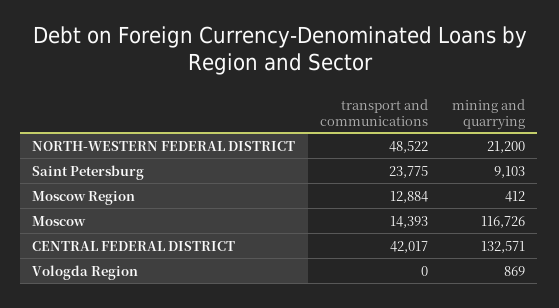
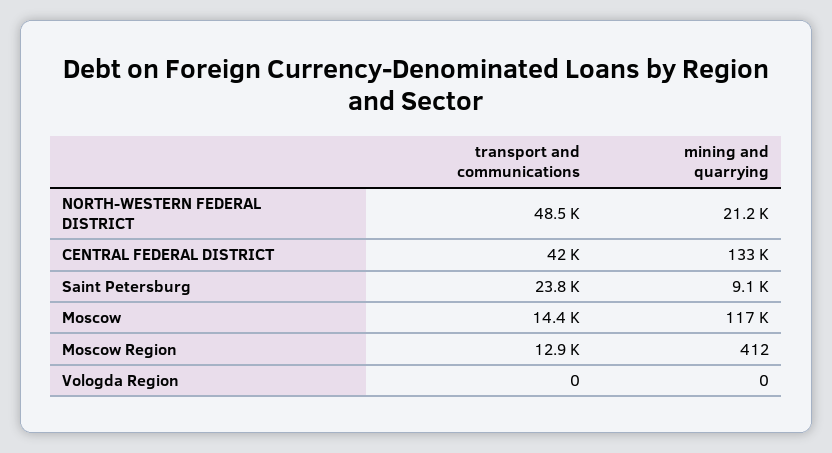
  {
    "transport and communications": {
      "NORTH-WESTERN FEDERAL DISTRICT": 48522,
      "Saint Petersburg": 23775,
      "Moscow Region": 12884,
      "Moscow": 14393,
      "CENTRAL FEDERAL DISTRICT": 42017,
      "Vologda Region": 0
    },
    "mining and quarrying": {
      "NORTH-WESTERN FEDERAL DISTRICT": 21200,
      "Saint Petersburg": 9103,
      "Moscow Region": 412,
      "Moscow": 116726,
      "CENTRAL FEDERAL DISTRICT": 132571,
-     "Vologda Region": 869
+     "Vologda Region": 0
    }
  }

